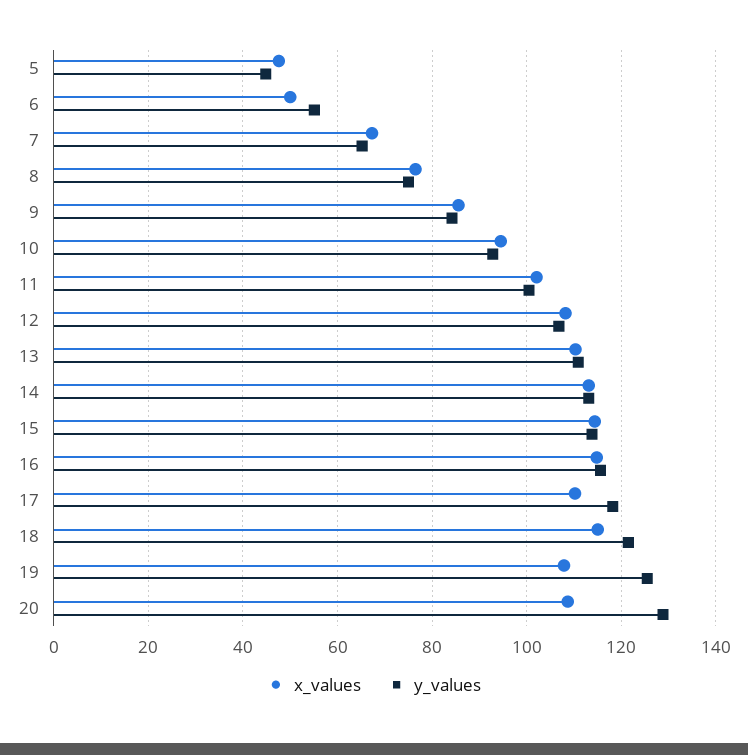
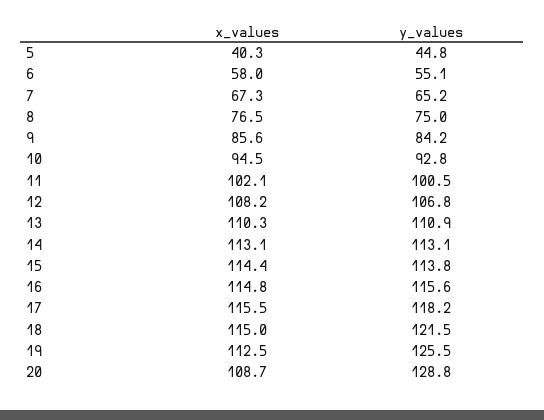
  {
    "x_values": {
-     "5": 48,
+     "5": 40.3,
-     "6": 50,
+     "6": 58,
      "7": 67.3,
      "8": 76.5,
      "9": 85.6,
      "10": 94.5,
      "11": 102.1,
      "12": 108.2,
      "13": 110.3,
      "14": 113.1,
      "15": 114.4,
      "16": 114.8,
-     "17": 110,
+     "17": 115.5,
      "18": 115,
-     "19": 108,
+     "19": 112.5,
      "20": 108.7
    },
    "y_values": {
      "5": 44.8,
      "6": 55.1,
      "7": 65.2,
      "8": 75,
      "9": 84.2,
      "10": 92.8,
      "11": 100.5,
      "12": 106.8,
      "13": 110.9,
      "14": 113.1,
      "15": 113.8,
      "16": 115.6,
      "17": 118.2,
      "18": 121.5,
      "19": 125.5,
      "20": 128.8
    }
  }

